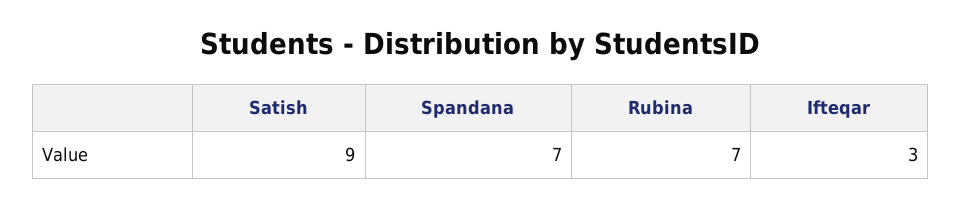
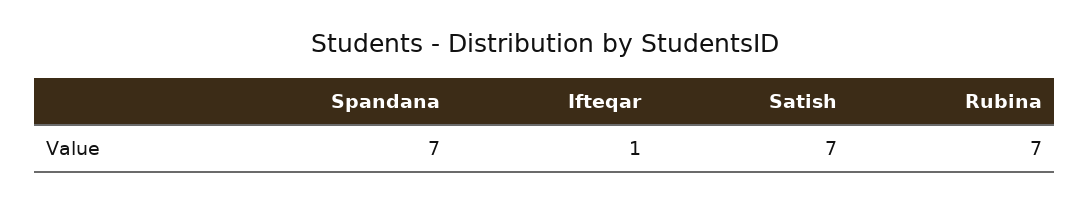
  {
-   "Satish": 9,
+   "Satish": 7,
    "Spandana": 7,
    "Rubina": 7,
-   "Ifteqar": 3
+   "Ifteqar": 1
  }

